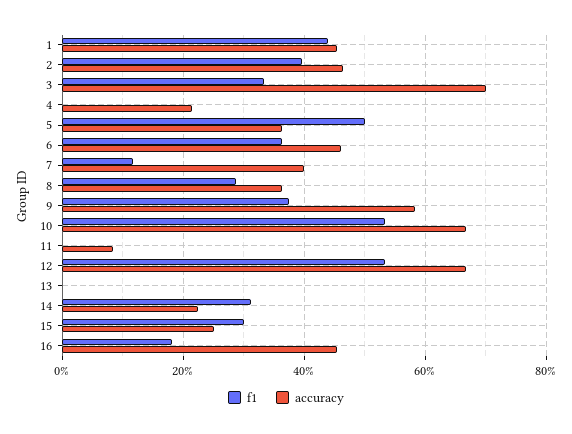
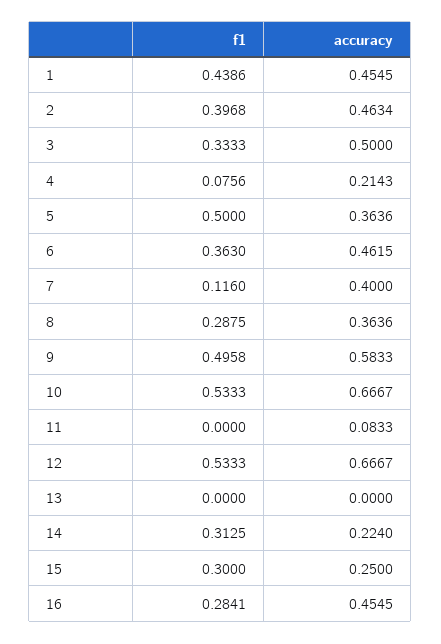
  {
    "f1": {
      "1": 0.4386,
      "2": 0.3968,
      "3": 0.3333,
-     "4": 0,
+     "4": 0.0756,
      "5": 0.5,
      "6": 0.363,
      "7": 0.116,
      "8": 0.2875,
-     "9": 0.38,
+     "9": 0.4958,
      "10": 0.5333,
      "11": 0,
      "12": 0.5333,
      "13": 0,
      "14": 0.3125,
      "15": 0.3,
-     "16": 0.18
+     "16": 0.2841
    },
    "accuracy": {
      "1": 0.4545,
      "2": 0.4634,
-     "3": 0.7,
+     "3": 0.5,
      "4": 0.2143,
      "5": 0.3636,
      "6": 0.4615,
      "7": 0.4,
      "8": 0.3636,
      "9": 0.5833,
      "10": 0.6667,
      "11": 0.0833,
      "12": 0.6667,
      "13": 0,
      "14": 0.224,
      "15": 0.25,
      "16": 0.4545
    }
  }

